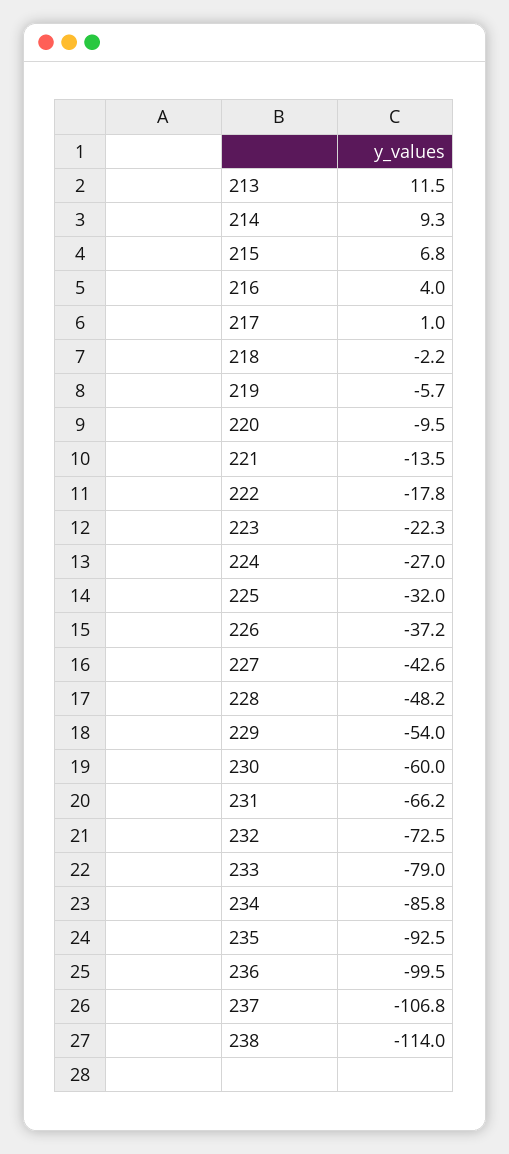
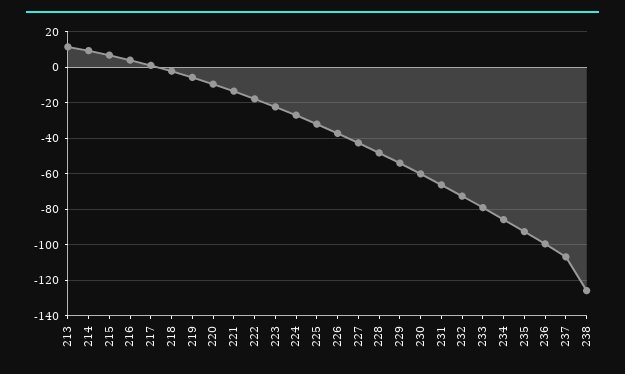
  {
    "213": 11.5,
    "214": 9.3,
    "215": 6.8,
    "216": 4,
    "217": 1,
    "218": -2.2,
    "219": -5.7,
    "220": -9.5,
    "221": -13.5,
    "222": -17.8,
    "223": -22.3,
    "224": -27,
    "225": -32,
    "226": -37.2,
    "227": -42.6,
    "228": -48.2,
    "229": -54,
    "230": -60,
    "231": -66.2,
    "232": -72.5,
    "233": -79,
    "234": -85.8,
    "235": -92.5,
    "236": -99.5,
    "237": -106.8,
-   "238": -114
+   "238": -125
  }

